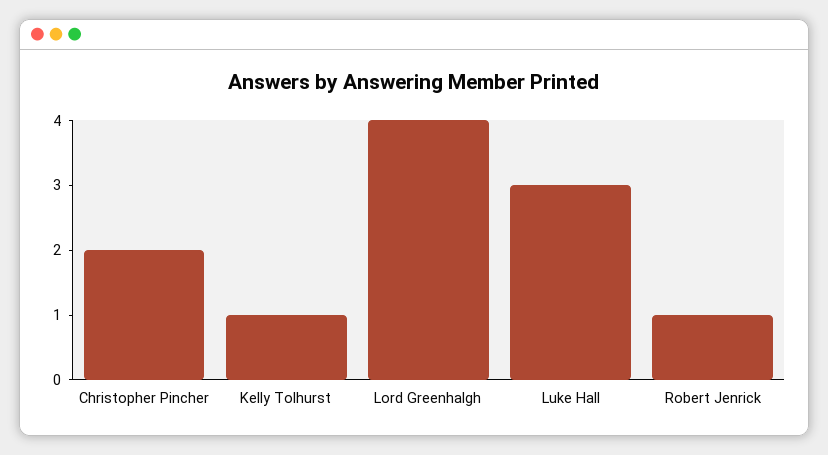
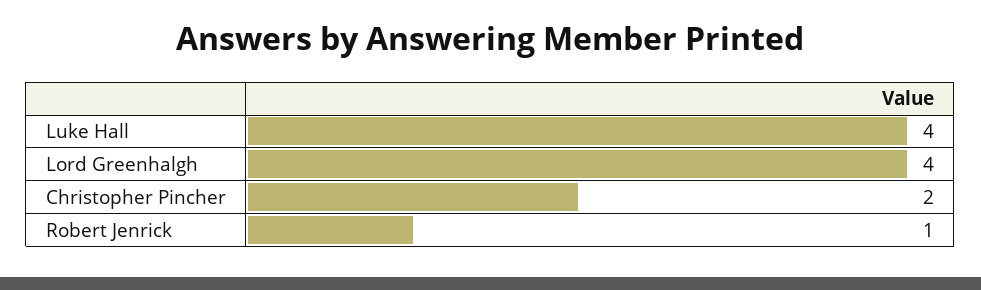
  {
    "Christopher Pincher": 2,
-   "Kelly Tolhurst": 1,
    "Lord Greenhalgh": 4,
-   "Luke Hall": 3,
+   "Luke Hall": 4,
    "Robert Jenrick": 1
  }

